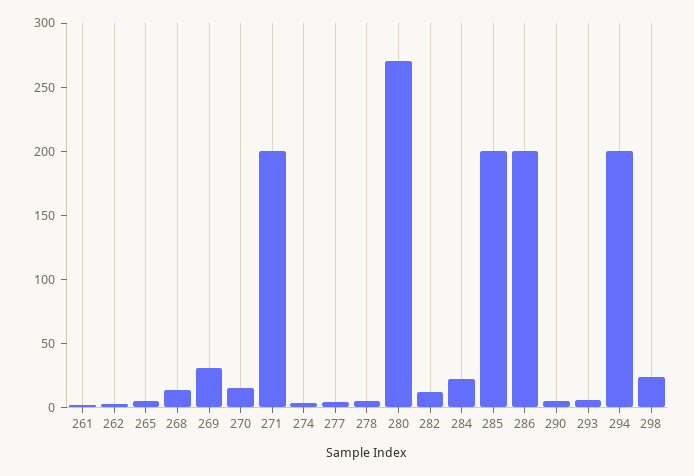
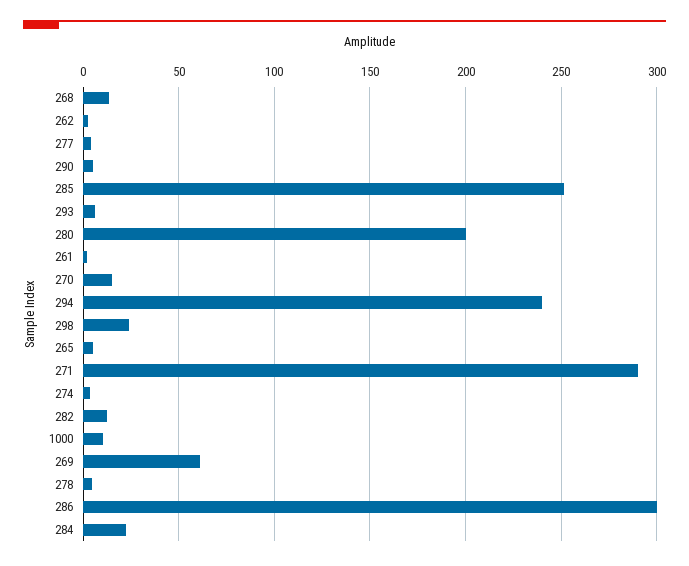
  {
    "261": 0,
    "262": 5,
    "265": 5,
    "268": 15,
-   "269": 30,
+   "269": 60,
    "270": 15,
-   "271": 200,
+   "271": 290,
    "274": 5,
    "277": 5,
    "278": 5,
-   "280": 270,
+   "280": 200,
    "282": 10,
    "284": 20,
-   "285": 200,
+   "285": 250,
-   "286": 200,
+   "286": 300,
    "290": 5,
    "293": 5,
-   "294": 200,
+   "294": 240,
-   "298": 25
+   "298": 25,
+   "1000": 10
  }

